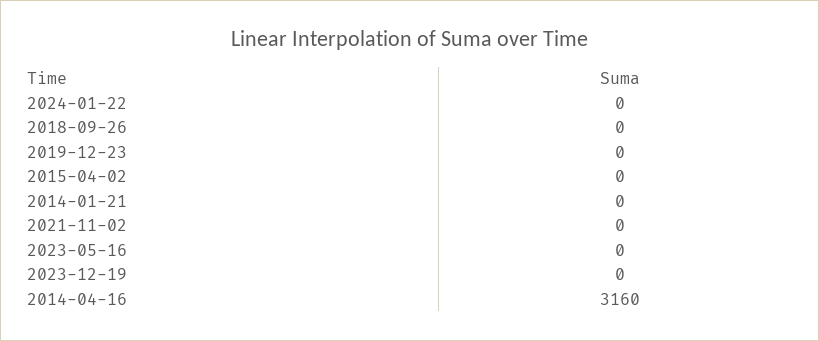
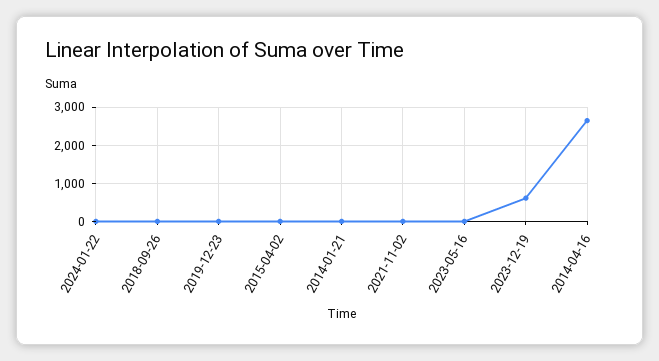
  {
    "2024-01-22": 0,
    "2018-09-26": 0,
    "2019-12-23": 0,
    "2015-04-02": 0,
    "2014-01-21": 0,
    "2021-11-02": 0,
    "2023-05-16": 0,
-   "2023-12-19": 0,
+   "2023-12-19": 600,
-   "2014-04-16": 3160
+   "2014-04-16": 2600
  }

